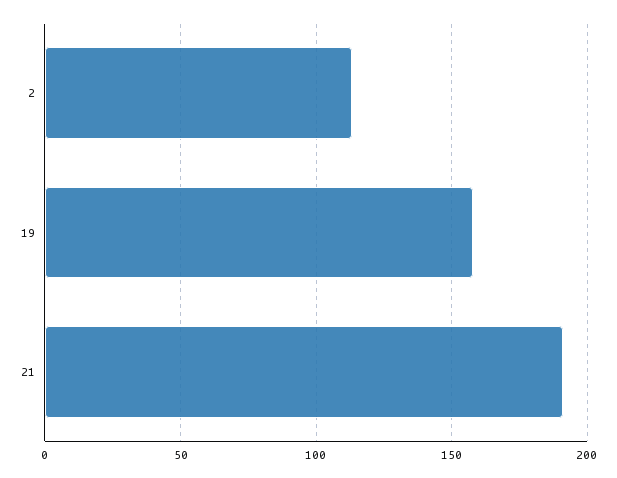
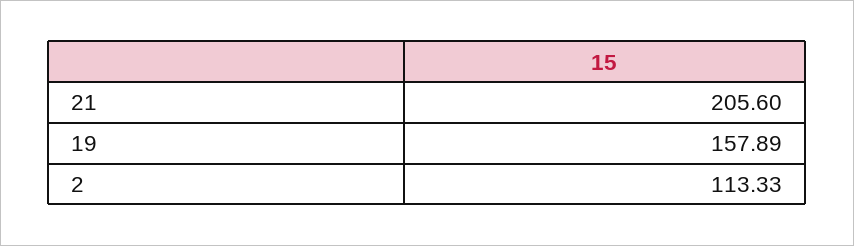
  {
    "2": 113.33,
    "19": 157.89,
-   "21": 190
+   "21": 205.6
  }

